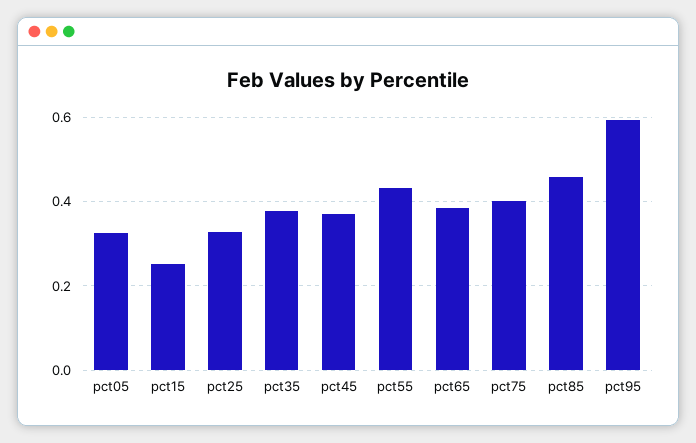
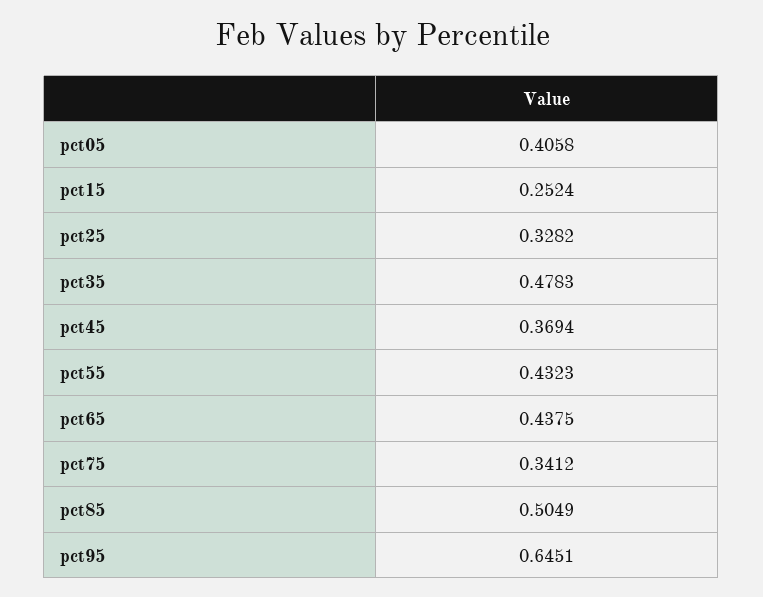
  {
-   "pct05": 0.32,
+   "pct05": 0.4058,
    "pct15": 0.2524,
    "pct25": 0.3282,
-   "pct35": 0.38,
+   "pct35": 0.4783,
    "pct45": 0.3694,
    "pct55": 0.4323,
-   "pct65": 0.38,
+   "pct65": 0.4375,
-   "pct75": 0.4,
+   "pct75": 0.3412,
-   "pct85": 0.46,
+   "pct85": 0.5049,
-   "pct95": 0.6
+   "pct95": 0.6451
  }

